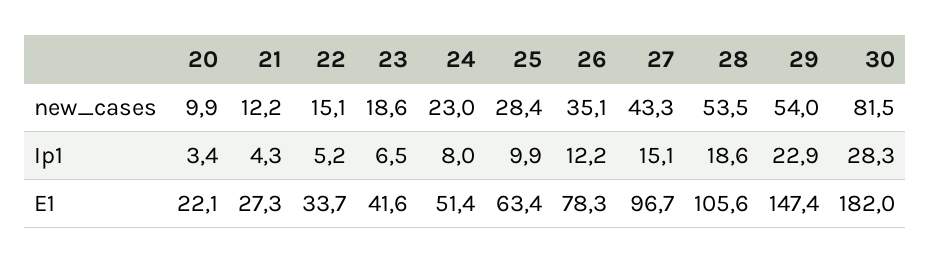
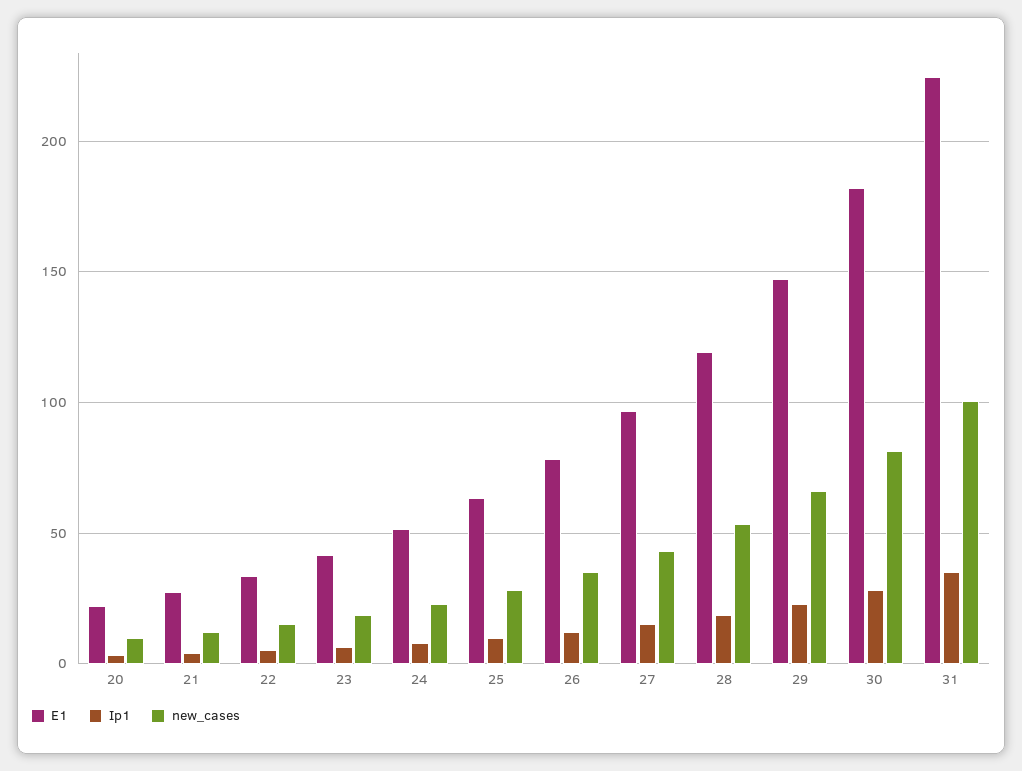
  {
    "new_cases": {
      "20": 9.9,
      "21": 12.2,
      "22": 15.1,
      "23": 18.6,
      "24": 23,
      "25": 28.4,
      "26": 35.1,
      "27": 43.3,
      "28": 53.5,
-     "29": 54,
+     "29": 65,
-     "30": 81.5
+     "30": 81.5,
+     "31": 100
    },
    "Ip1": {
      "20": 3.4,
      "21": 4.3,
      "22": 5.2,
      "23": 6.5,
      "24": 8,
      "25": 9.9,
      "26": 12.2,
      "27": 15.1,
      "28": 18.6,
      "29": 22.9,
-     "30": 28.3
+     "30": 28.3,
+     "31": 35
    },
    "E1": {
      "20": 22.1,
      "21": 27.3,
      "22": 33.7,
      "23": 41.6,
      "24": 51.4,
      "25": 63.4,
      "26": 78.3,
      "27": 96.7,
-     "28": 105.6,
+     "28": 120,
      "29": 147.4,
-     "30": 182
+     "30": 182,
+     "31": 225
    }
  }

